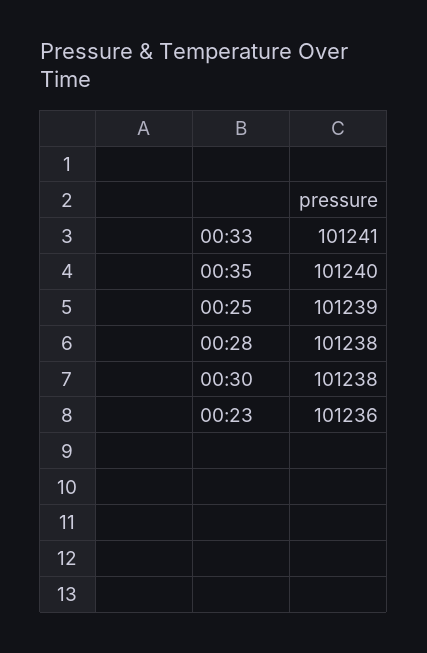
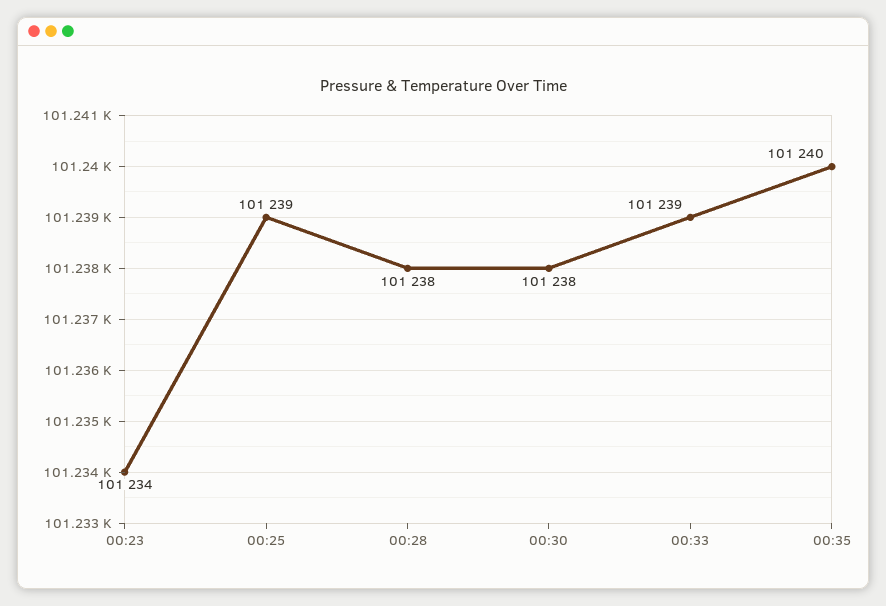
  {
-   "00:33": 101241,
+   "00:33": 101239,
    "00:35": 101240,
    "00:25": 101239,
    "00:28": 101238,
    "00:30": 101238,
-   "00:23": 101236
+   "00:23": 101234
  }

